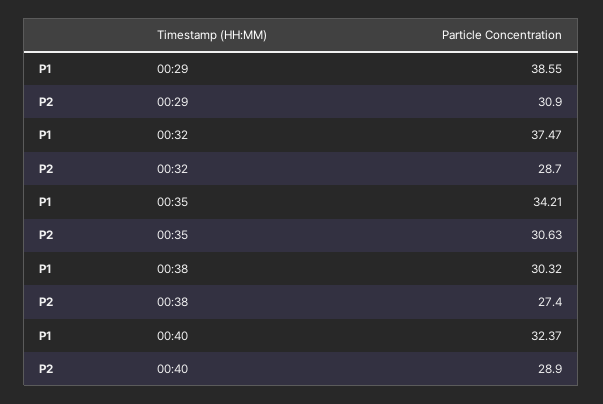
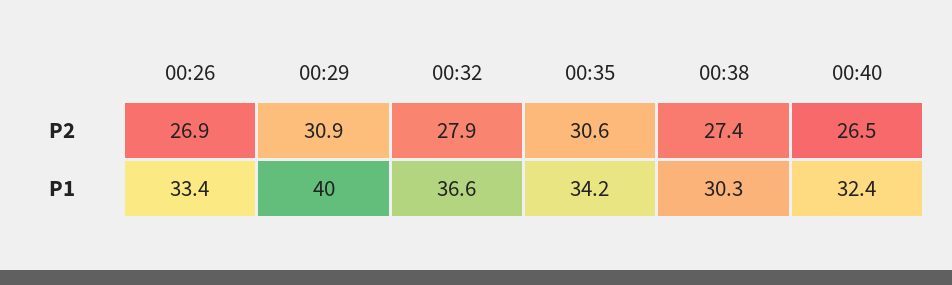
  {
    "P1": {
-     "00:29": 38.55,
+     "00:29": 40,
-     "00:32": 37.47,
+     "00:32": 36.6,
      "00:35": 34.21,
      "00:38": 30.32,
-     "00:40": 32.37
+     "00:40": 32.37,
+     "00:26": 33.4
    },
    "P2": {
      "00:29": 30.9,
-     "00:32": 28.7,
+     "00:32": 27.9,
      "00:35": 30.63,
      "00:38": 27.4,
-     "00:40": 28.9
+     "00:40": 26.5,
+     "00:26": 26.9
    }
  }

